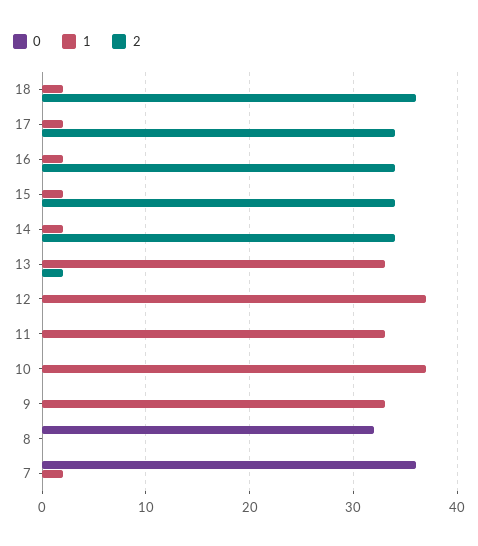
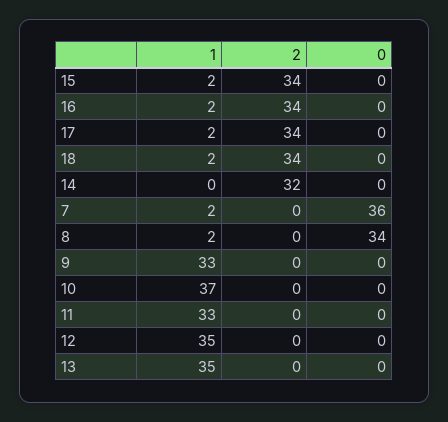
  {
    "0": {
      "18": 0,
      "17": 0,
      "16": 0,
      "15": 0,
      "14": 0,
      "13": 0,
      "12": 0,
      "11": 0,
      "10": 0,
      "9": 0,
-     "8": 32,
+     "8": 34,
      "7": 36
    },
    "1": {
      "18": 2,
      "17": 2,
      "16": 2,
      "15": 2,
-     "14": 2,
+     "14": 0,
-     "13": 33,
+     "13": 35,
-     "12": 37,
+     "12": 35,
      "11": 33,
      "10": 37,
      "9": 33,
-     "8": 0,
+     "8": 2,
      "7": 2
    },
    "2": {
-     "18": 36,
+     "18": 34,
      "17": 34,
      "16": 34,
      "15": 34,
-     "14": 34,
+     "14": 32,
-     "13": 2,
+     "13": 0,
      "12": 0,
      "11": 0,
      "10": 0,
      "9": 0,
      "8": 0,
      "7": 0
    }
  }

